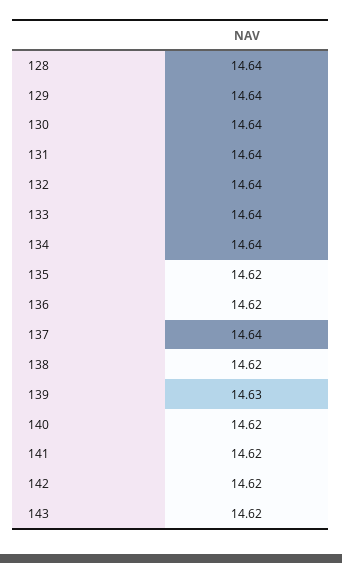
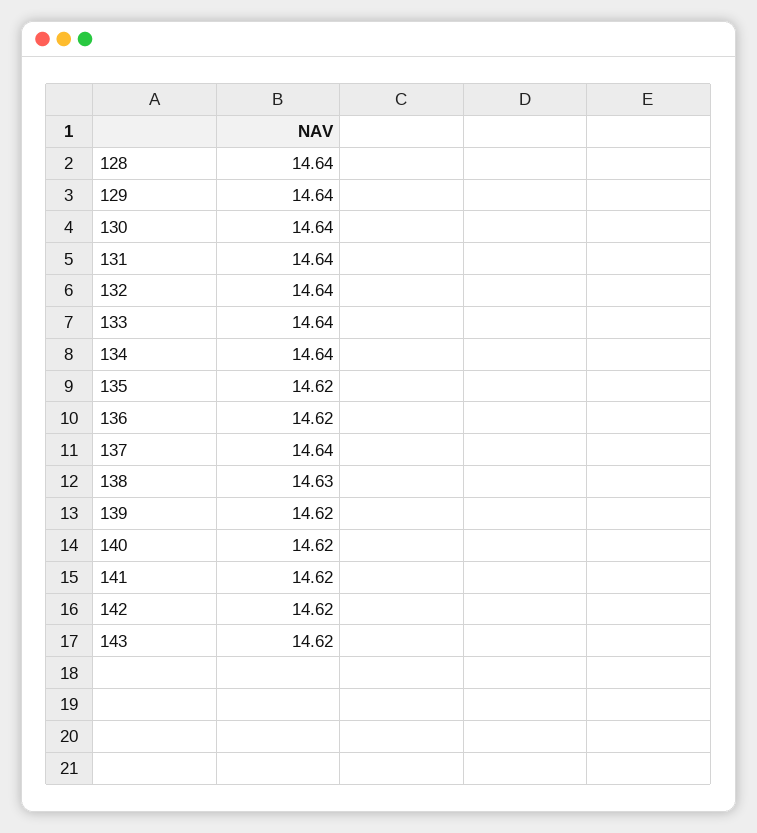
  {
    "128": 14.64,
    "129": 14.64,
    "130": 14.64,
    "131": 14.64,
    "132": 14.64,
    "133": 14.64,
    "134": 14.64,
    "135": 14.62,
    "136": 14.62,
    "137": 14.64,
-   "138": 14.62,
+   "138": 14.63,
-   "139": 14.63,
+   "139": 14.62,
    "140": 14.62,
    "141": 14.62,
    "142": 14.62,
    "143": 14.62
  }

